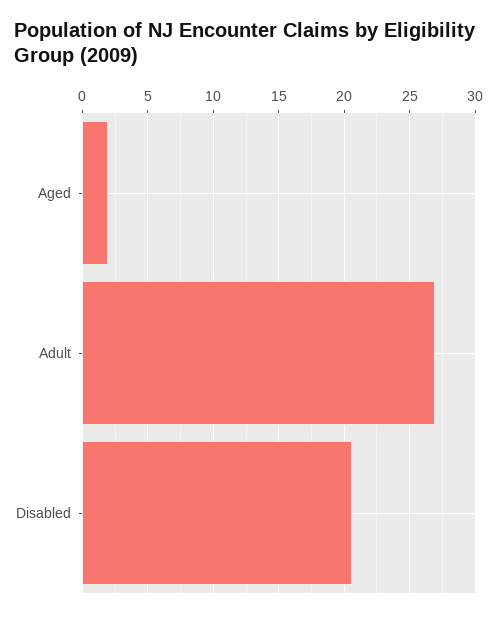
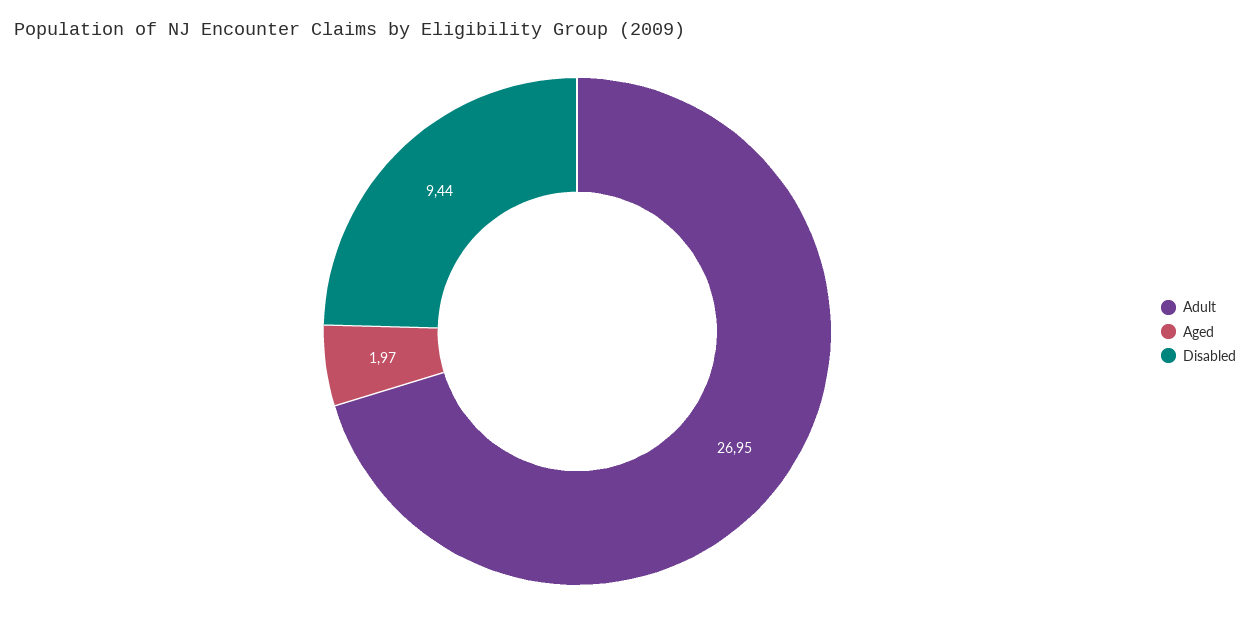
  {
    "Aged": 1.97,
    "Adult": 26.95,
-   "Disabled": 20.5
+   "Disabled": 9.44
  }

